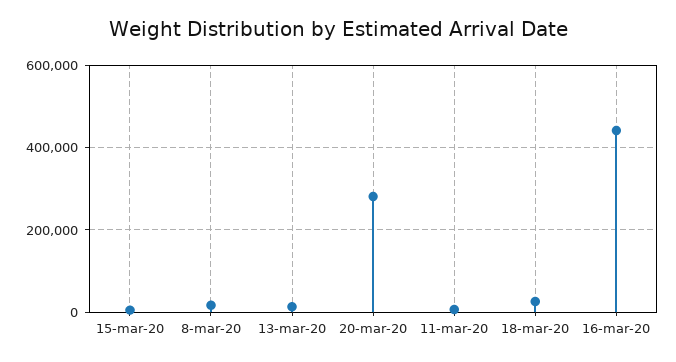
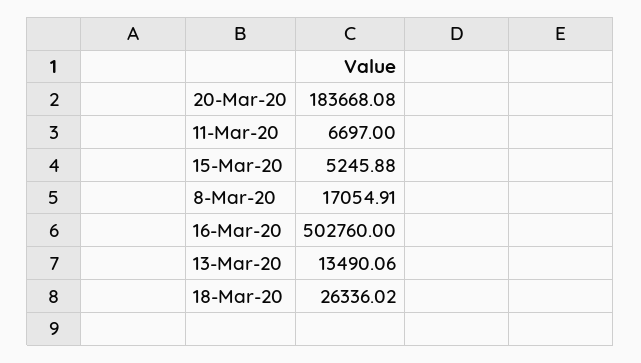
  {
    "15-mar-20": 5245.88,
    "8-mar-20": 17054.91,
    "13-mar-20": 13490.06,
-   "20-mar-20": 280000,
+   "20-mar-20": 183668.08,
    "11-mar-20": 6697,
    "18-mar-20": 26336.02,
-   "16-mar-20": 440000
+   "16-mar-20": 502760
  }

